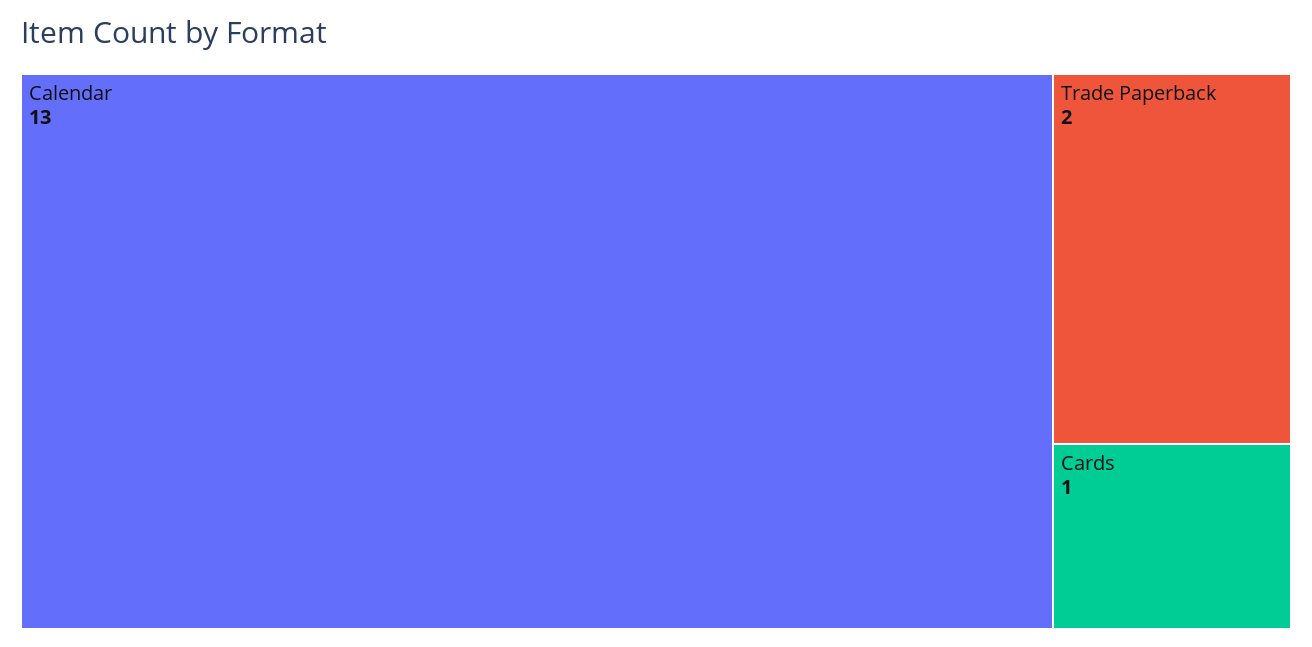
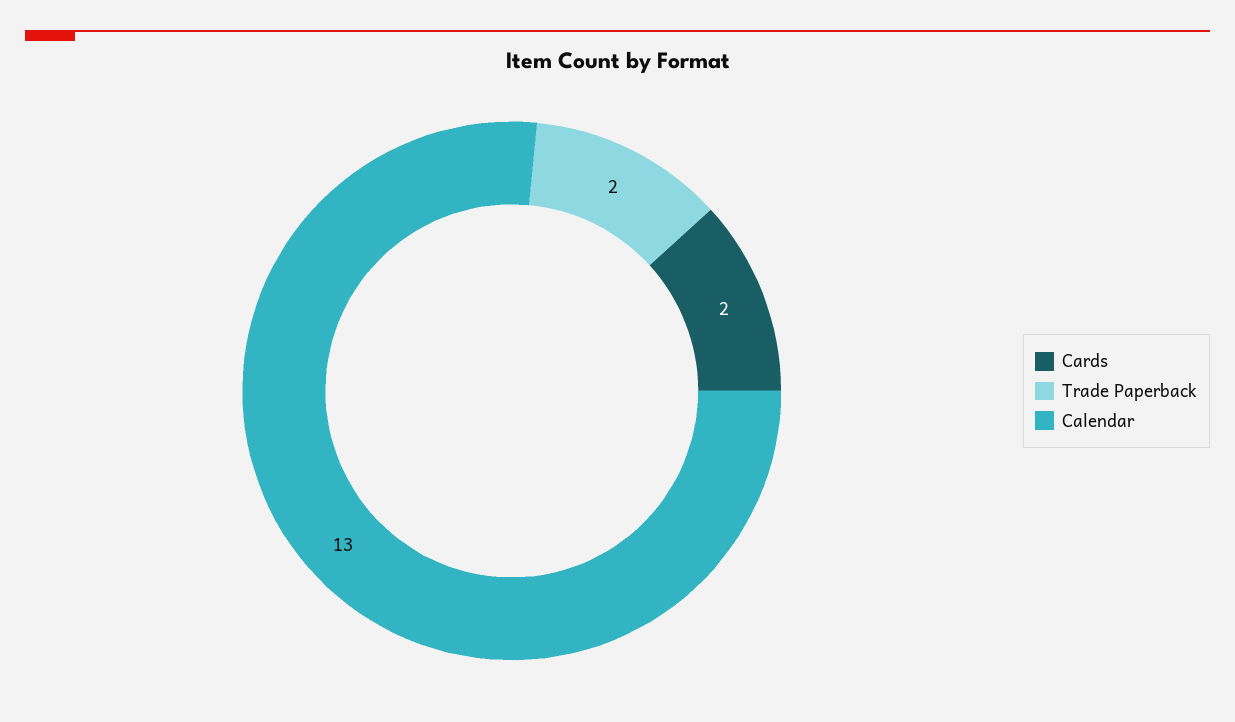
  {
    "Calendar": 13,
    "Trade Paperback": 2,
-   "Cards": 1
+   "Cards": 2
  }

